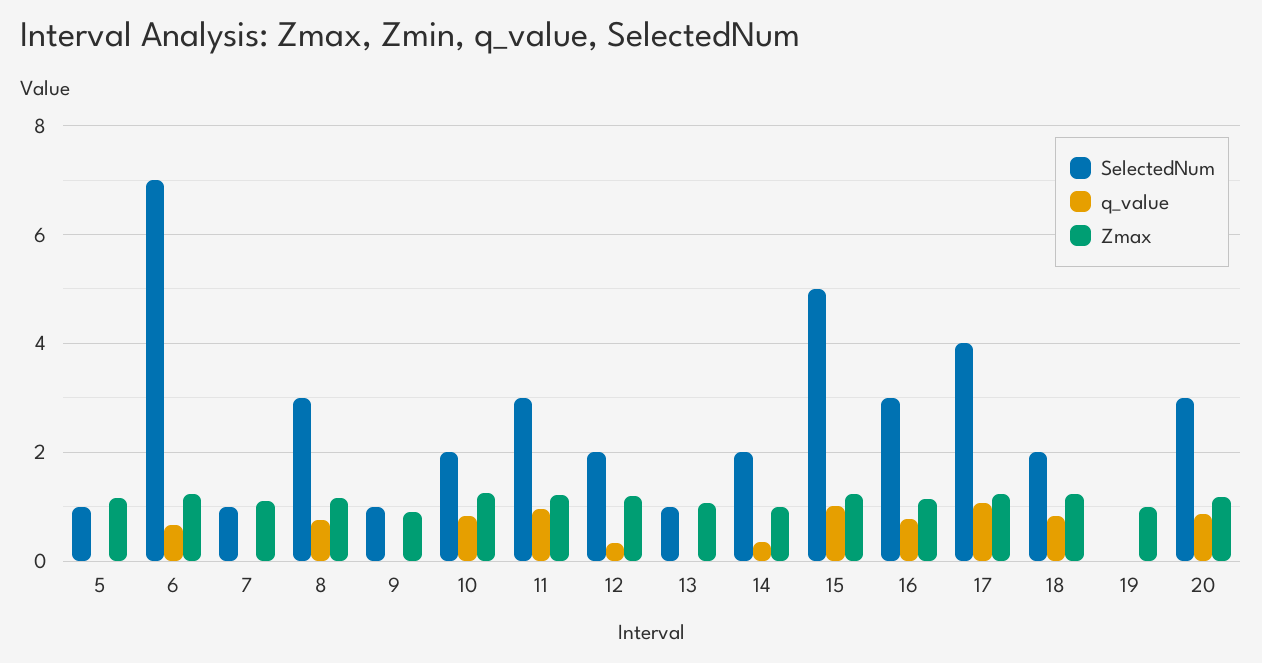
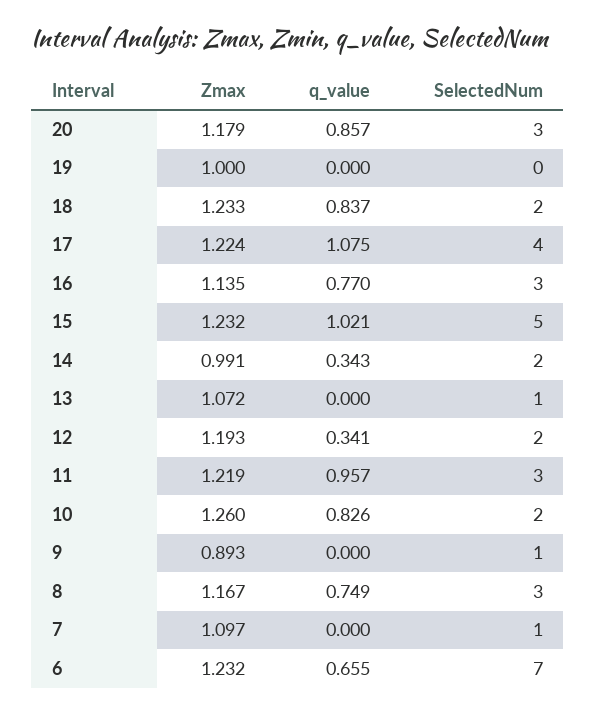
  {
    "SelectedNum": {
-     "5": 1,
      "6": 7,
      "7": 1,
      "8": 3,
      "9": 1,
      "10": 2,
      "11": 3,
      "12": 2,
      "13": 1,
      "14": 2,
      "15": 5,
      "16": 3,
      "17": 4,
      "18": 2,
      "19": 0,
      "20": 3
    },
    "q_value": {
-     "5": 0,
      "6": 0.655,
      "7": 0,
      "8": 0.749,
      "9": 0,
      "10": 0.826,
      "11": 0.957,
      "12": 0.341,
      "13": 0,
      "14": 0.343,
      "15": 1.021,
      "16": 0.77,
      "17": 1.075,
      "18": 0.837,
      "19": 0,
      "20": 0.857
    },
    "Zmax": {
-     "5": 1.2,
      "6": 1.232,
      "7": 1.097,
      "8": 1.167,
      "9": 0.893,
      "10": 1.26,
      "11": 1.219,
      "12": 1.193,
      "13": 1.072,
      "14": 0.991,
      "15": 1.232,
      "16": 1.135,
      "17": 1.224,
      "18": 1.233,
      "19": 1,
      "20": 1.179
    }
  }

